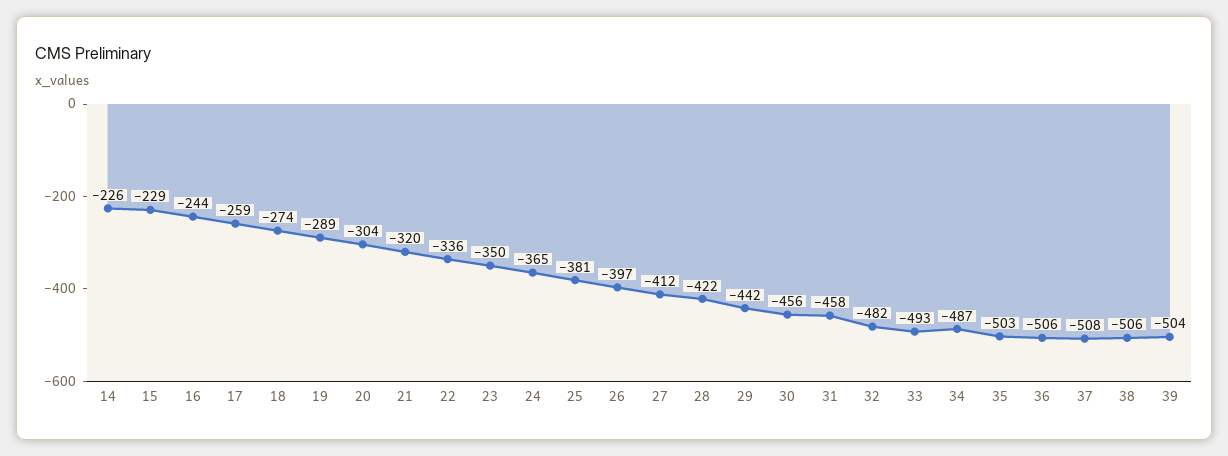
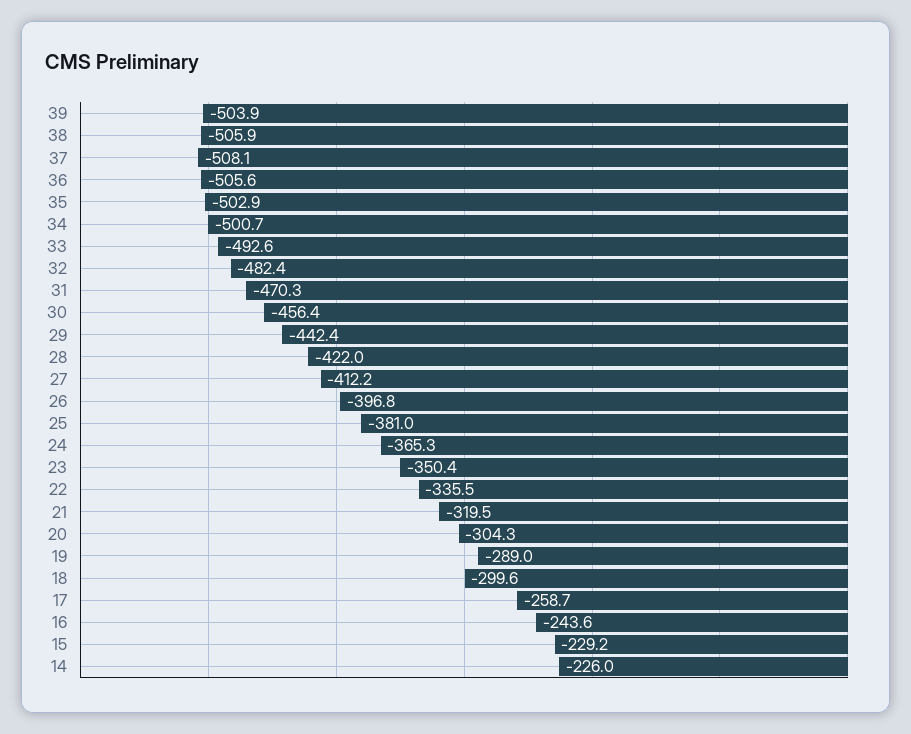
  {
    "14": -226,
    "15": -229.2,
    "16": -243.6,
    "17": -258.7,
-   "18": -274,
+   "18": -299.6,
    "19": -289,
    "20": -304.3,
    "21": -319.5,
    "22": -335.5,
    "23": -350.4,
    "24": -365.3,
    "25": -381,
    "26": -396.8,
    "27": -412.2,
    "28": -422,
    "29": -442.4,
    "30": -456.4,
-   "31": -458,
+   "31": -470.3,
    "32": -482.4,
    "33": -492.6,
-   "34": -487,
+   "34": -500.7,
    "35": -502.9,
    "36": -505.6,
    "37": -508.1,
    "38": -505.9,
    "39": -503.9
  }

